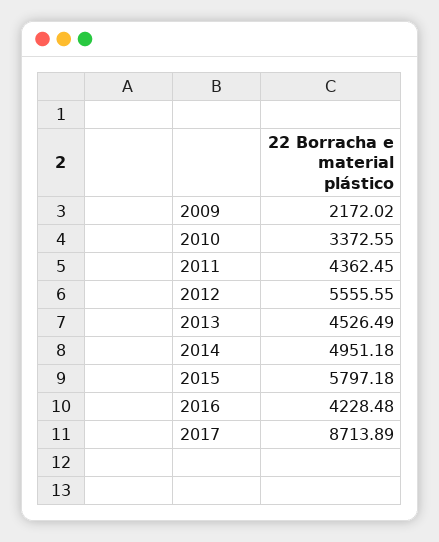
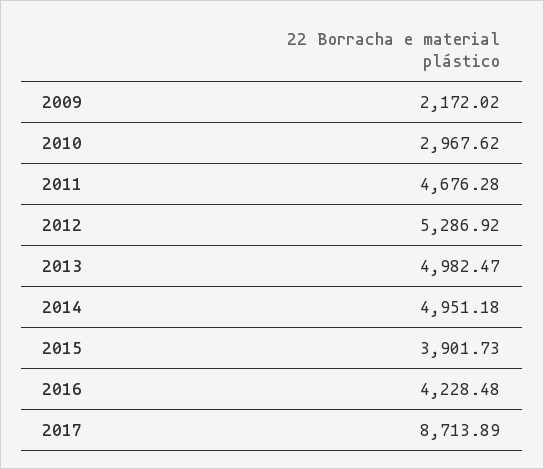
  {
    "2009": 2172.02,
-   "2010": 3372.55,
+   "2010": 2967.62,
-   "2011": 4362.45,
+   "2011": 4676.28,
-   "2012": 5555.55,
+   "2012": 5286.92,
-   "2013": 4526.49,
+   "2013": 4982.47,
    "2014": 4951.18,
-   "2015": 5797.18,
+   "2015": 3901.73,
    "2016": 4228.48,
    "2017": 8713.89
  }

